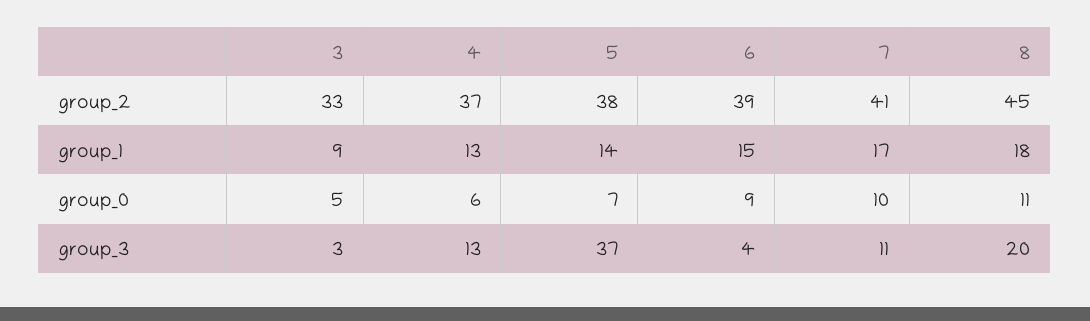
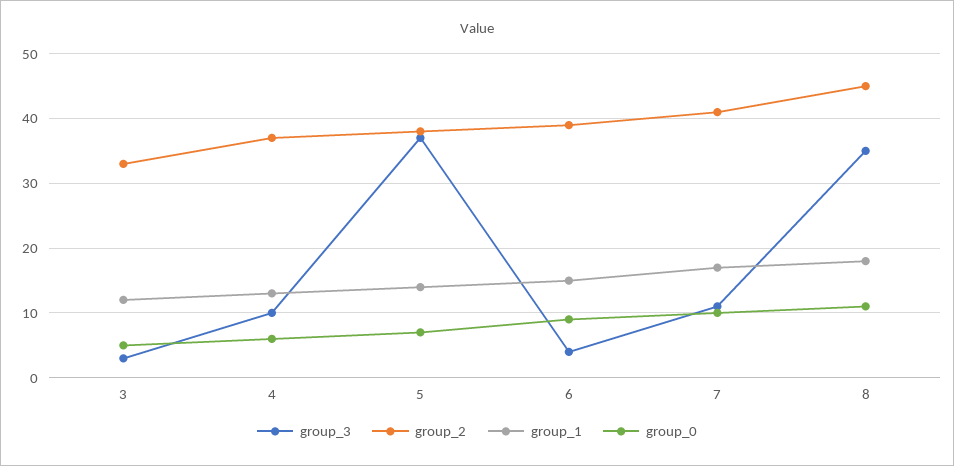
  {
    "group_2": {
      "3": 33,
      "4": 37,
      "5": 38,
      "6": 39,
      "7": 41,
      "8": 45
    },
    "group_1": {
-     "3": 9,
+     "3": 12,
      "4": 13,
      "5": 14,
      "6": 15,
      "7": 17,
      "8": 18
    },
    "group_0": {
      "3": 5,
      "4": 6,
      "5": 7,
      "6": 9,
      "7": 10,
      "8": 11
    },
    "group_3": {
      "3": 3,
-     "4": 13,
+     "4": 10,
      "5": 37,
      "6": 4,
      "7": 11,
-     "8": 20
+     "8": 35
    }
  }

